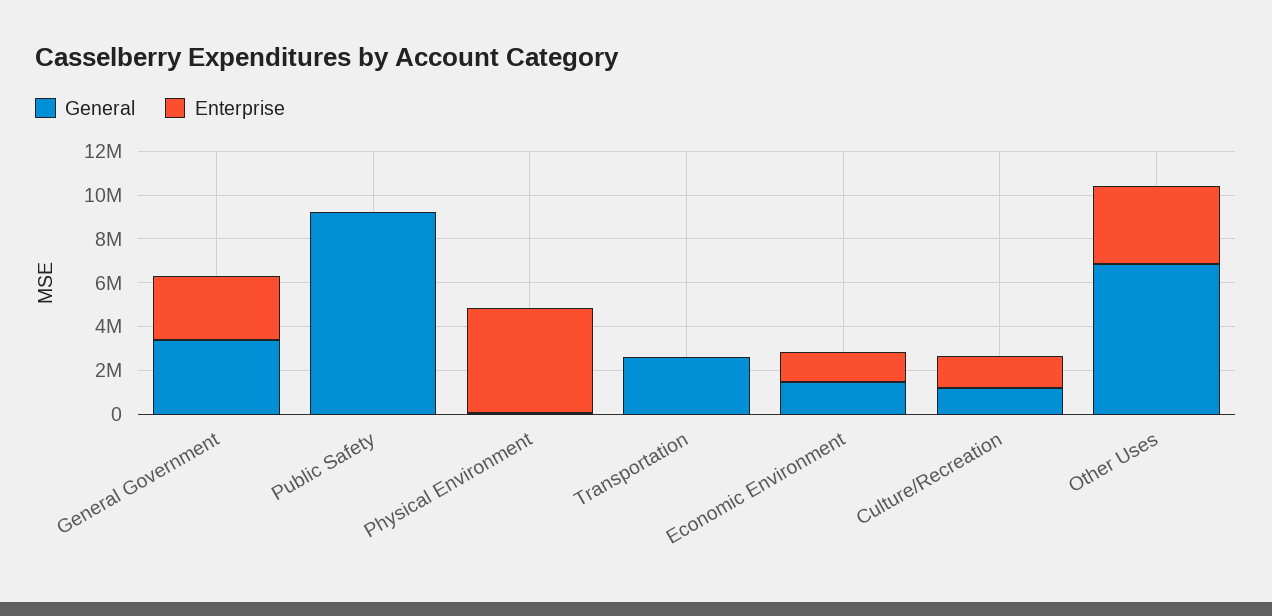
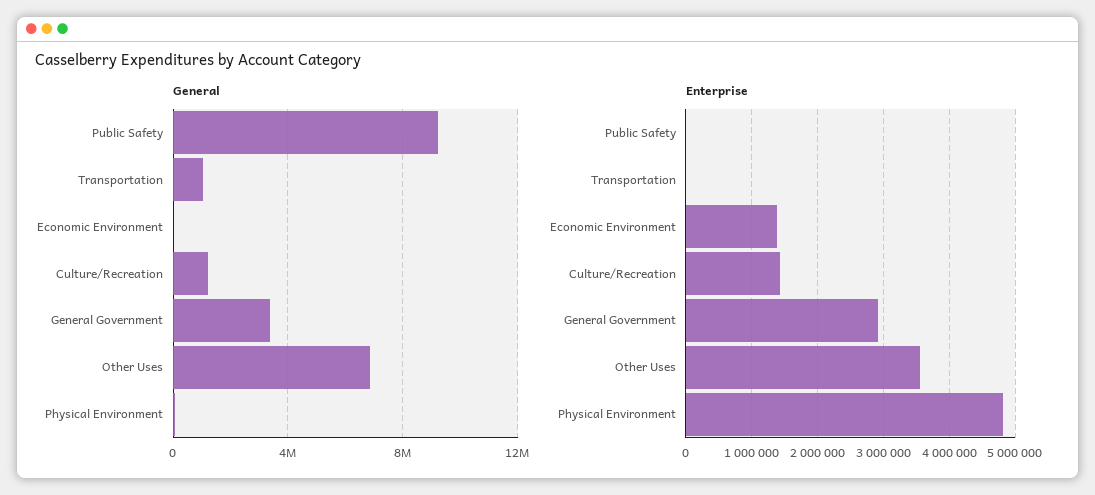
  {
    "General": {
      "General Government": 3500000,
      "Public Safety": 9000000,
      "Physical Environment": 0,
-     "Transportation": 2500000,
+     "Transportation": 1000000,
-     "Economic Environment": 1500000,
+     "Economic Environment": 0,
      "Culture/Recreation": 1000000,
      "Other Uses": 7000000
    },
    "Enterprise": {
      "General Government": 2900000,
      "Public Safety": 0,
      "Physical Environment": 4800000,
      "Transportation": 0,
      "Economic Environment": 1400000,
      "Culture/Recreation": 1400000,
      "Other Uses": 3600000
    }
  }

